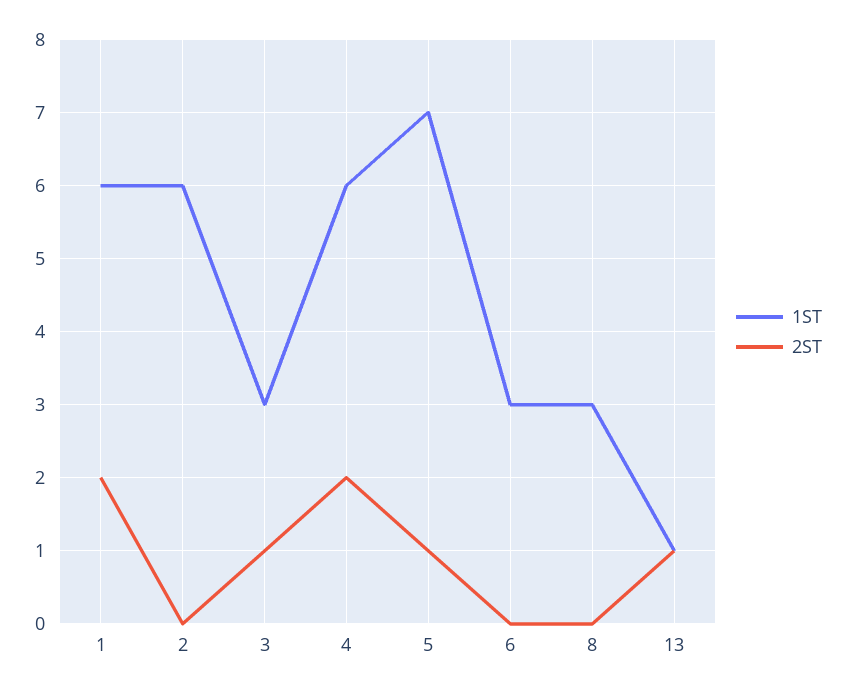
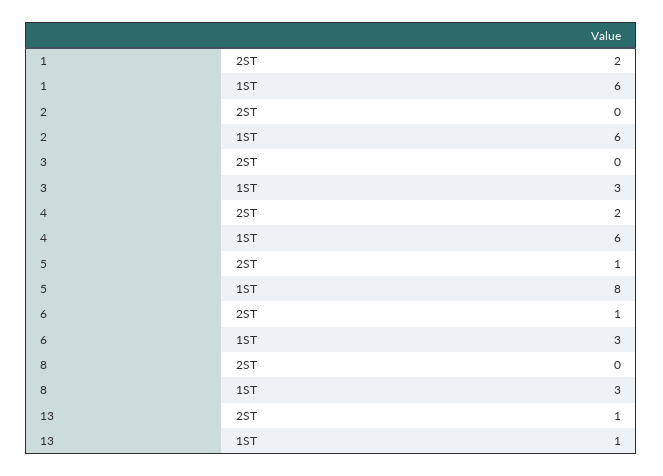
  {
    "1ST": {
      "1": 6,
      "2": 6,
      "3": 3,
      "4": 6,
-     "5": 7,
+     "5": 8,
      "6": 3,
      "8": 3,
      "13": 1
    },
    "2ST": {
      "1": 2,
      "2": 0,
-     "3": 1,
+     "3": 0,
      "4": 2,
      "5": 1,
-     "6": 0,
+     "6": 1,
      "8": 0,
      "13": 1
    }
  }

